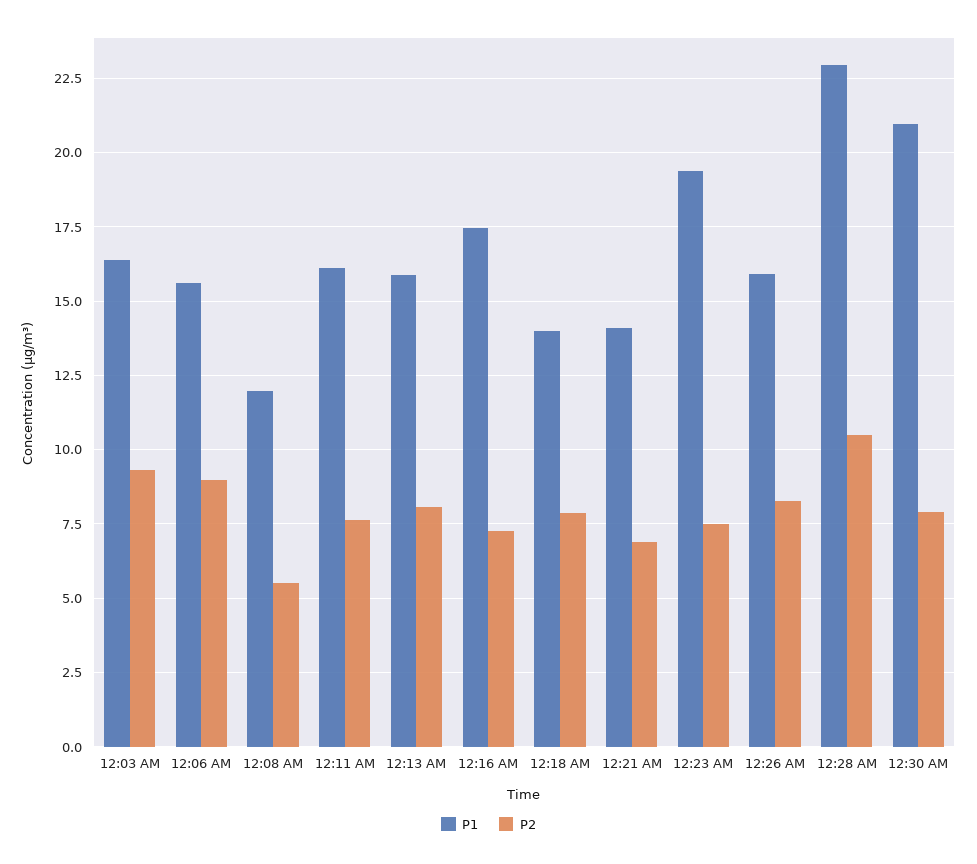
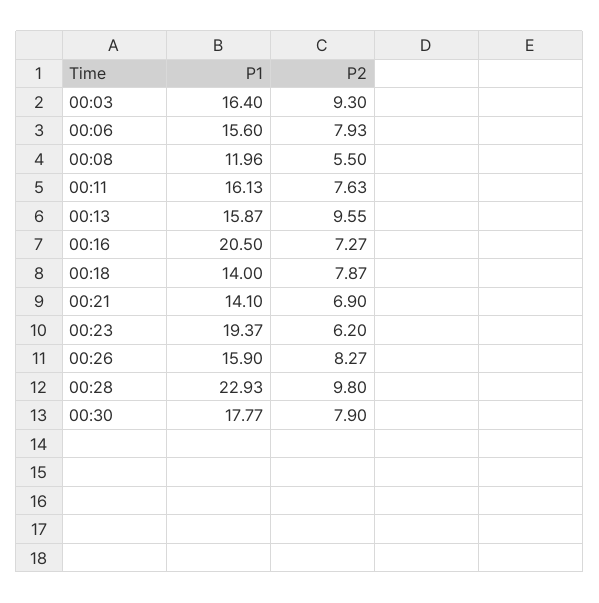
  {
    "P1": {
      "12:03 AM": 16.4,
      "12:06 AM": 15.6,
      "12:08 AM": 11.96,
      "12:11 AM": 16.13,
      "12:13 AM": 15.87,
-     "12:16 AM": 17.5,
+     "12:16 AM": 20.5,
      "12:18 AM": 14,
      "12:21 AM": 14.1,
      "12:23 AM": 19.37,
      "12:26 AM": 15.9,
      "12:28 AM": 22.93,
-     "12:30 AM": 21
+     "12:30 AM": 17.77
    },
    "P2": {
      "12:03 AM": 9.3,
-     "12:06 AM": 9,
+     "12:06 AM": 7.93,
      "12:08 AM": 5.5,
      "12:11 AM": 7.63,
-     "12:13 AM": 8,
+     "12:13 AM": 9.55,
      "12:16 AM": 7.27,
      "12:18 AM": 7.87,
      "12:21 AM": 6.9,
-     "12:23 AM": 7.5,
+     "12:23 AM": 6.2,
      "12:26 AM": 8.27,
-     "12:28 AM": 10.5,
+     "12:28 AM": 9.8,
      "12:30 AM": 7.9
    }
  }

